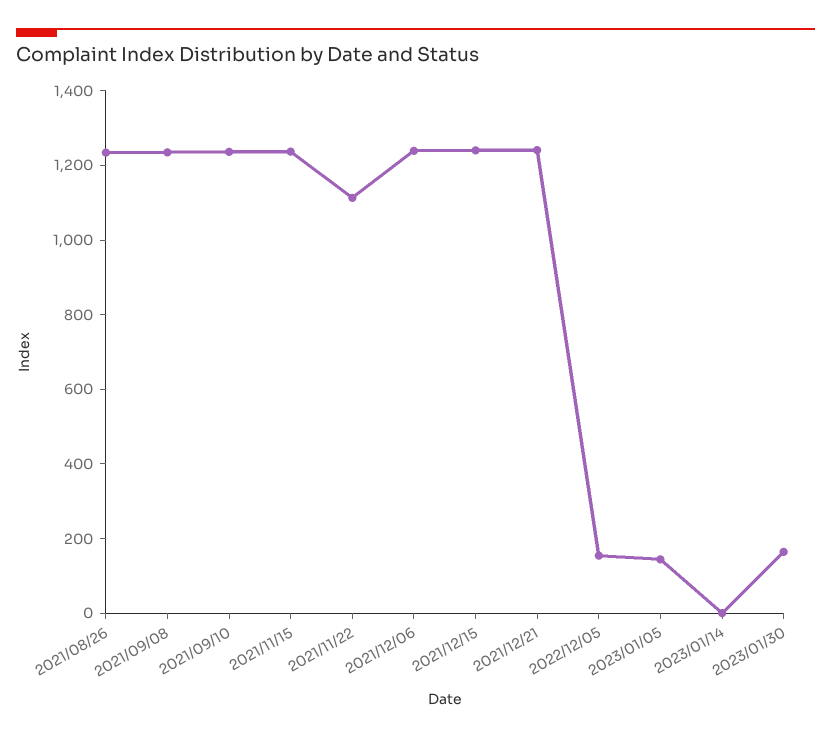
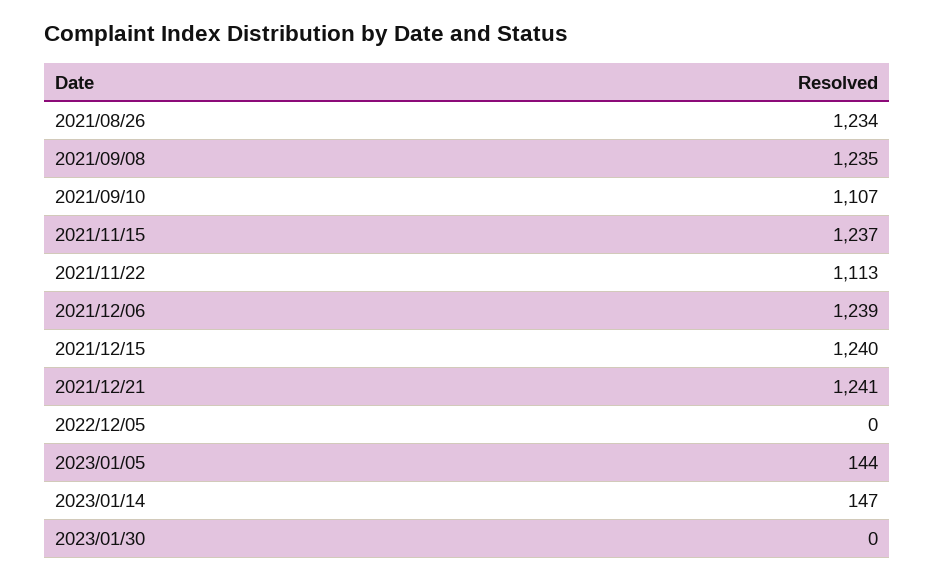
  {
    "2021/08/26": 1234,
    "2021/09/08": 1235,
-   "2021/09/10": 1250,
+   "2021/09/10": 1107,
    "2021/11/15": 1237,
    "2021/11/22": 1113,
    "2021/12/06": 1239,
    "2021/12/15": 1240,
    "2021/12/21": 1241,
-   "2022/12/05": 150,
+   "2022/12/05": 0,
    "2023/01/05": 144,
-   "2023/01/14": 0,
+   "2023/01/14": 147,
-   "2023/01/30": 150
+   "2023/01/30": 0
  }

